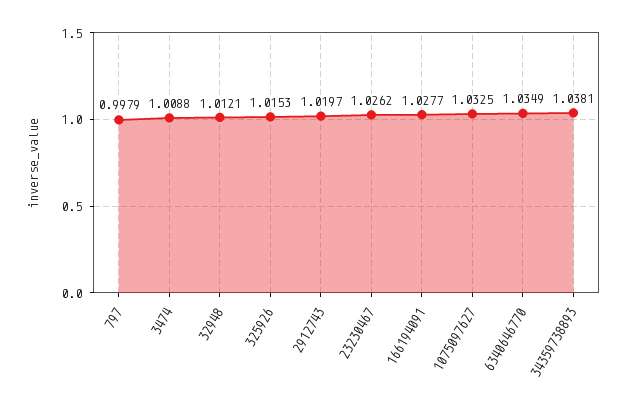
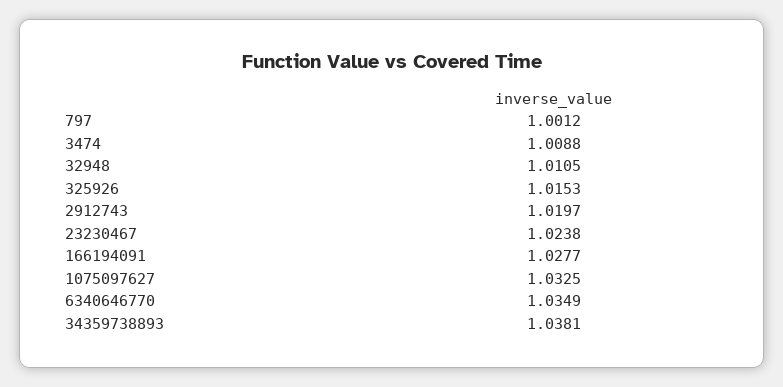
  {
-   "797": 0.9979,
+   "797": 1.0012,
    "3474": 1.0088,
-   "32948": 1.0121,
+   "32948": 1.0105,
    "325926": 1.0153,
    "2912743": 1.0197,
-   "23230467": 1.0262,
+   "23230467": 1.0238,
    "166194091": 1.0277,
    "1075097627": 1.0325,
    "6340646770": 1.0349,
    "34359738893": 1.0381
  }

